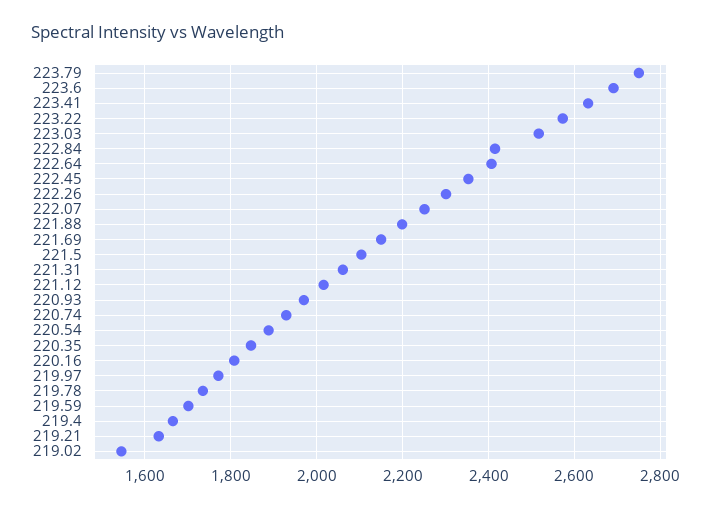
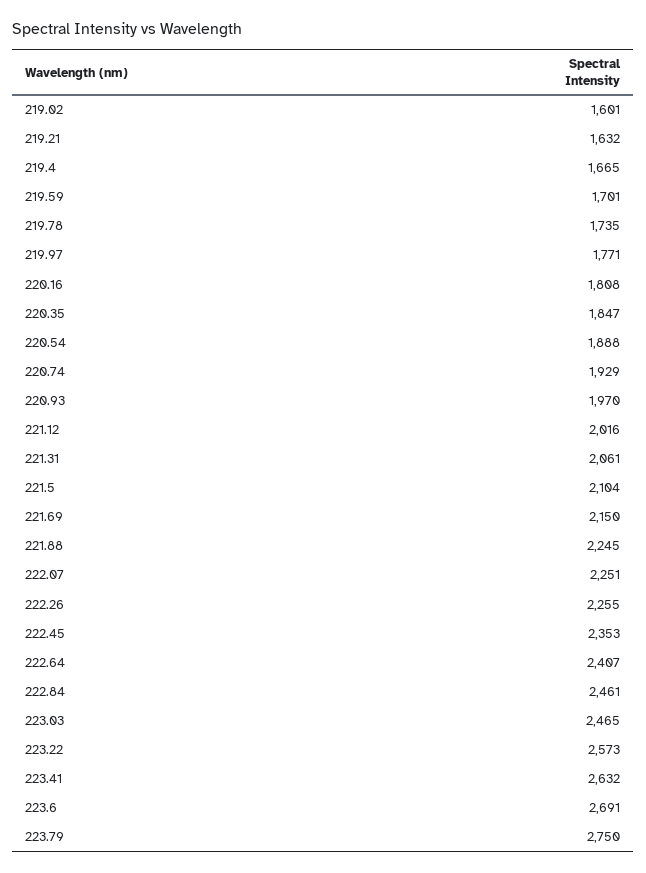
  {
    "223.79": 2750,
    "223.6": 2691,
    "223.41": 2632,
    "223.22": 2573,
-   "223.03": 2520,
+   "223.03": 2465,
-   "222.84": 2420,
+   "222.84": 2461,
    "222.64": 2407,
    "222.45": 2353,
-   "222.26": 2300,
+   "222.26": 2255,
    "222.07": 2251,
-   "221.88": 2200,
+   "221.88": 2245,
    "221.69": 2150,
    "221.5": 2104,
    "221.31": 2061,
    "221.12": 2016,
    "220.93": 1970,
    "220.74": 1929,
    "220.54": 1888,
    "220.35": 1847,
    "220.16": 1808,
    "219.97": 1771,
    "219.78": 1735,
    "219.59": 1701,
    "219.4": 1665,
    "219.21": 1632,
-   "219.02": 1540
+   "219.02": 1601
  }

